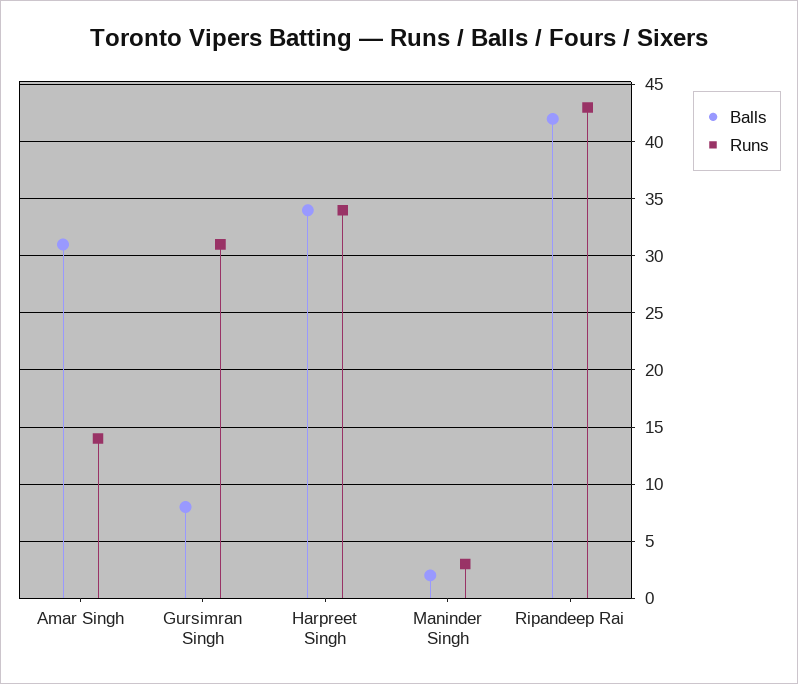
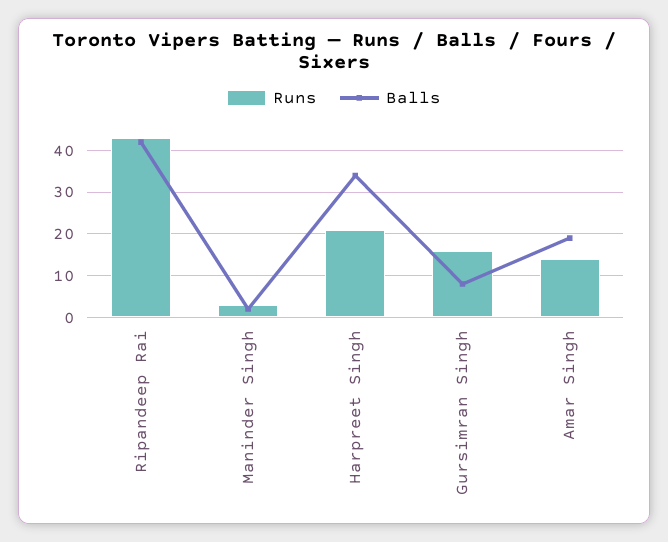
  {
    "Balls": {
-     "Amar Singh": 31,
+     "Amar Singh": 20,
      "Gursimran Singh": 8,
      "Harpreet Singh": 34,
      "Maninder Singh": 2,
      "Ripandeep Rai": 42
    },
    "Runs": {
      "Amar Singh": 14,
-     "Gursimran Singh": 31,
+     "Gursimran Singh": 15,
-     "Harpreet Singh": 34,
+     "Harpreet Singh": 20,
      "Maninder Singh": 3,
      "Ripandeep Rai": 43
    }
  }

